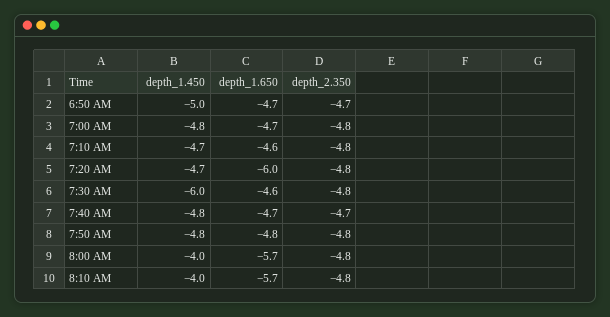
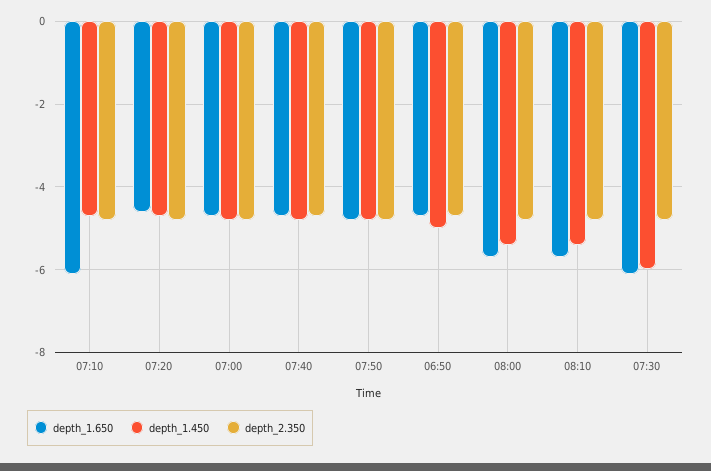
  {
    "depth_1.450": {
      "6:50 AM": -5,
      "7:00 AM": -4.8,
      "7:10 AM": -4.7,
      "7:20 AM": -4.7,
      "7:30 AM": -6,
      "7:40 AM": -4.8,
      "7:50 AM": -4.8,
-     "8:00 AM": -4,
+     "8:00 AM": -5.5,
-     "8:10 AM": -4
+     "8:10 AM": -5.5
    },
    "depth_1.650": {
      "6:50 AM": -4.7,
      "7:00 AM": -4.7,
-     "7:10 AM": -4.6,
+     "7:10 AM": -6,
-     "7:20 AM": -6,
+     "7:20 AM": -4.5,
-     "7:30 AM": -4.6,
+     "7:30 AM": -6,
      "7:40 AM": -4.7,
      "7:50 AM": -4.8,
      "8:00 AM": -5.7,
      "8:10 AM": -5.7
    },
    "depth_2.350": {
      "6:50 AM": -4.7,
      "7:00 AM": -4.8,
      "7:10 AM": -4.8,
      "7:20 AM": -4.8,
      "7:30 AM": -4.8,
      "7:40 AM": -4.7,
      "7:50 AM": -4.8,
      "8:00 AM": -4.8,
      "8:10 AM": -4.8
    }
  }

